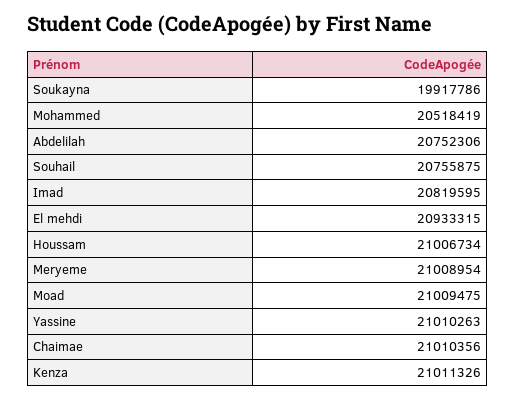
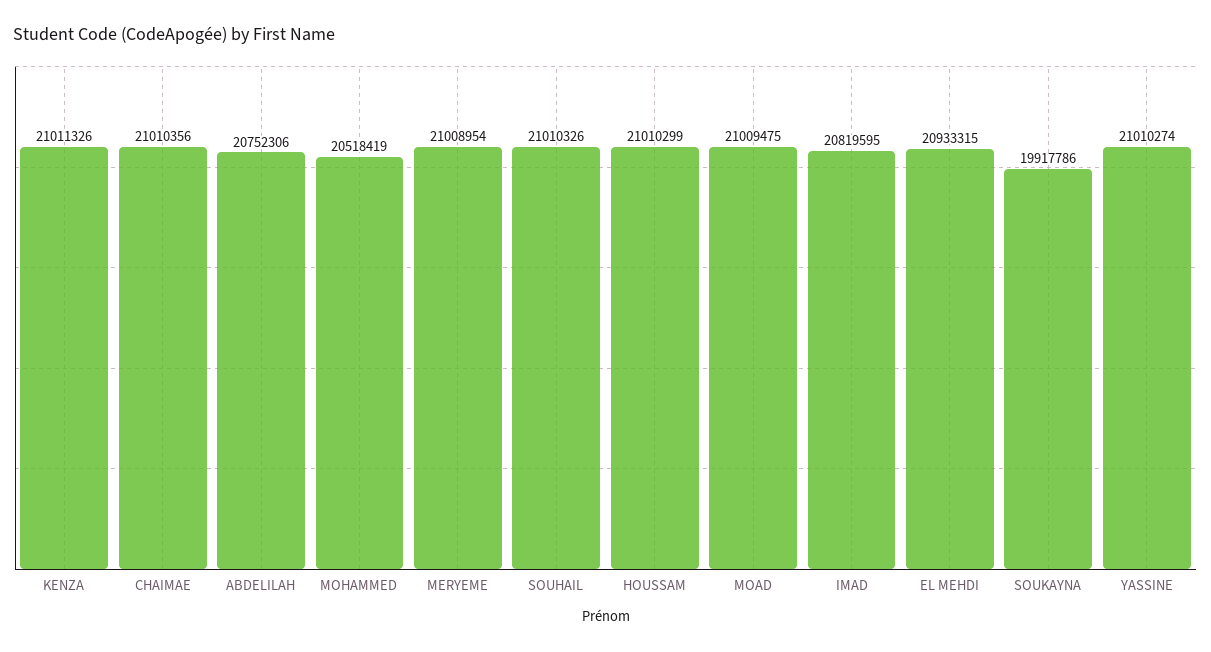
  {
    "Soukayna": 19917786,
    "Mohammed": 20518419,
    "Abdelilah": 20752306,
-   "Souhail": 20755875,
+   "Souhail": 21010326,
    "Imad": 20819595,
    "El mehdi": 20933315,
-   "Houssam": 21006734,
+   "Houssam": 21010299,
    "Meryeme": 21008954,
    "Moad": 21009475,
-   "Yassine": 21010263,
+   "Yassine": 21010274,
    "Chaimae": 21010356,
    "Kenza": 21011326
  }

